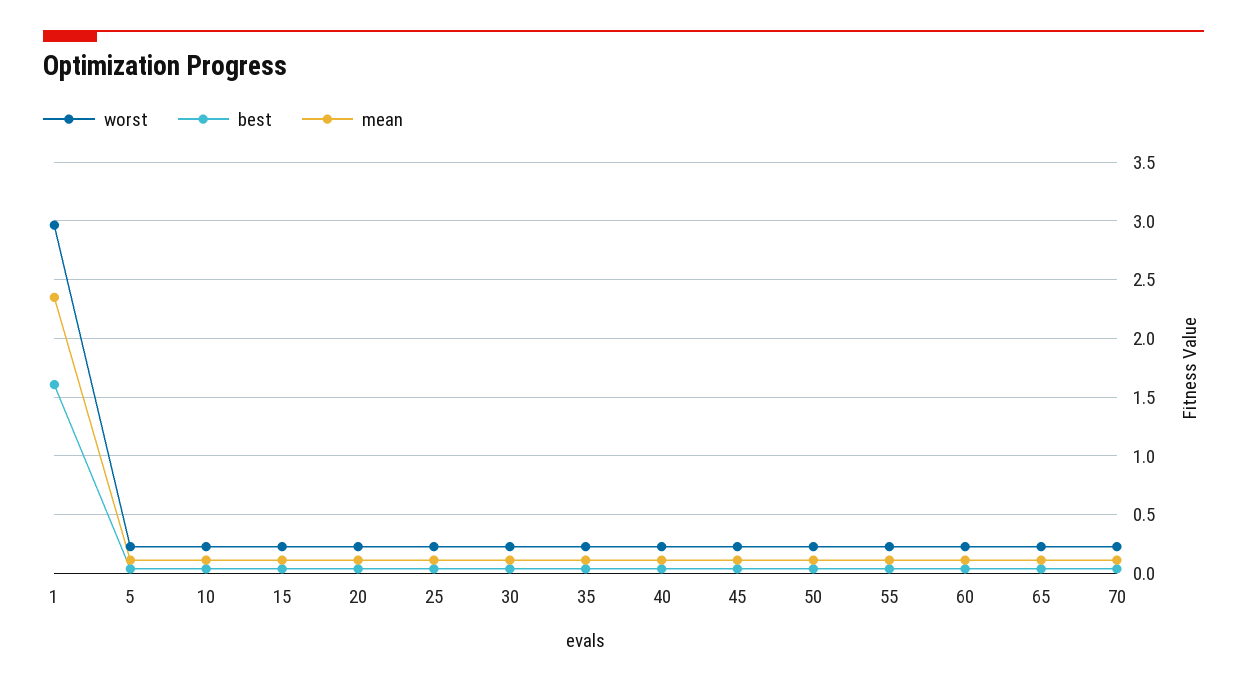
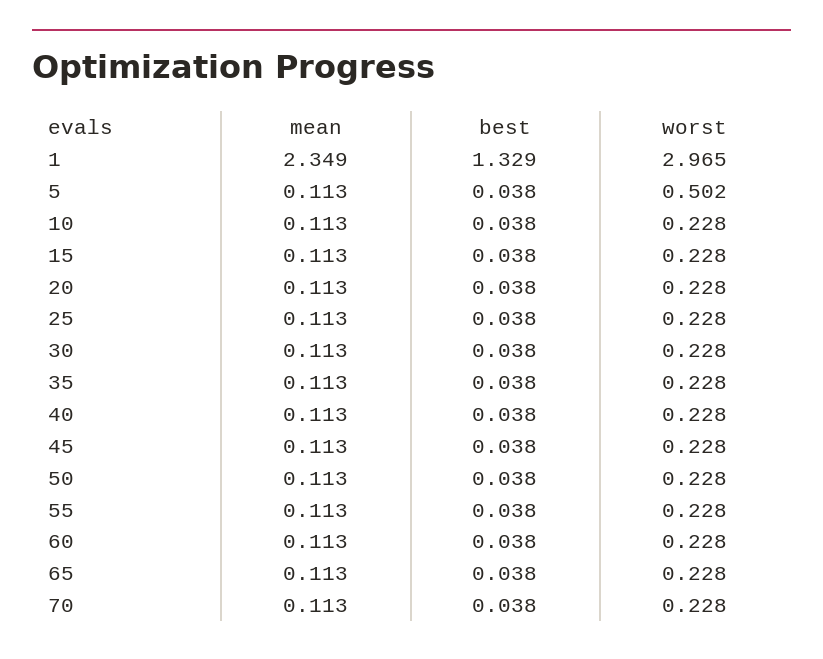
  {
    "worst": {
      "1": 2.965,
-     "5": 0.2,
+     "5": 0.502,
      "10": 0.228,
      "15": 0.228,
      "20": 0.228,
      "25": 0.228,
      "30": 0.228,
      "35": 0.228,
      "40": 0.228,
      "45": 0.228,
      "50": 0.228,
      "55": 0.228,
      "60": 0.228,
      "65": 0.228,
      "70": 0.228
    },
    "best": {
-     "1": 1.6,
+     "1": 1.329,
      "5": 0.038,
      "10": 0.038,
      "15": 0.038,
      "20": 0.038,
      "25": 0.038,
      "30": 0.038,
      "35": 0.038,
      "40": 0.038,
      "45": 0.038,
      "50": 0.038,
      "55": 0.038,
      "60": 0.038,
      "65": 0.038,
      "70": 0.038
    },
    "mean": {
      "1": 2.349,
      "5": 0.113,
      "10": 0.113,
      "15": 0.113,
      "20": 0.113,
      "25": 0.113,
      "30": 0.113,
      "35": 0.113,
      "40": 0.113,
      "45": 0.113,
      "50": 0.113,
      "55": 0.113,
      "60": 0.113,
      "65": 0.113,
      "70": 0.113
    }
  }

